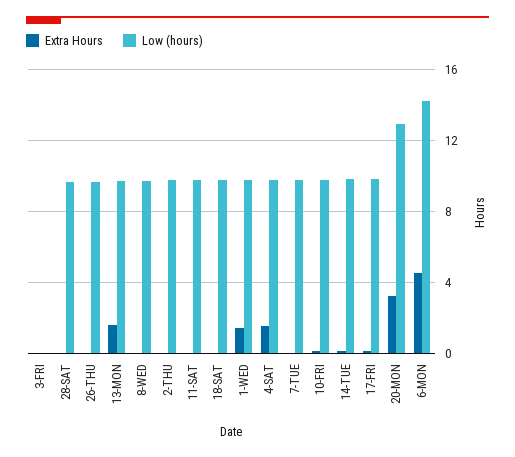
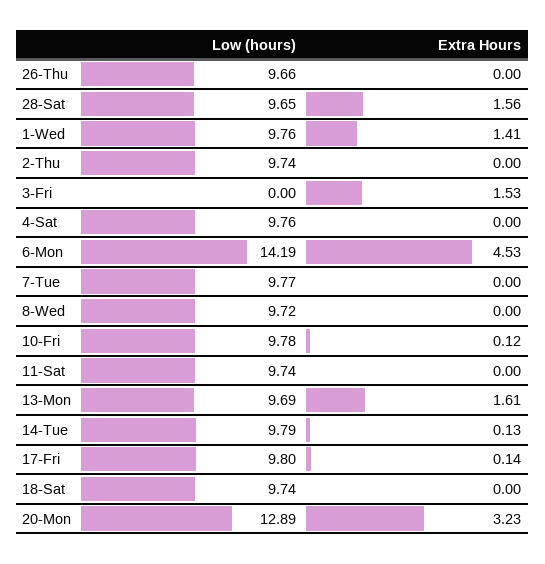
  {
    "Extra Hours": {
-     "3-FRI": 0,
+     "3-FRI": 1.53,
-     "28-SAT": 0,
+     "28-SAT": 1.56,
      "26-THU": 0,
      "13-MON": 1.61,
      "8-WED": 0,
      "2-THU": 0,
      "11-SAT": 0,
      "18-SAT": 0,
      "1-WED": 1.41,
-     "4-SAT": 1.5,
+     "4-SAT": 0,
      "7-TUE": 0,
      "10-FRI": 0.12,
      "14-TUE": 0.13,
      "17-FRI": 0.14,
      "20-MON": 3.23,
      "6-MON": 4.53
    },
    "Low (hours)": {
      "3-FRI": 0,
      "28-SAT": 9.65,
      "26-THU": 9.66,
      "13-MON": 9.69,
      "8-WED": 9.72,
      "2-THU": 9.74,
      "11-SAT": 9.74,
      "18-SAT": 9.74,
      "1-WED": 9.76,
      "4-SAT": 9.76,
      "7-TUE": 9.77,
      "10-FRI": 9.78,
      "14-TUE": 9.79,
      "17-FRI": 9.8,
      "20-MON": 12.89,
      "6-MON": 14.19
    }
  }

